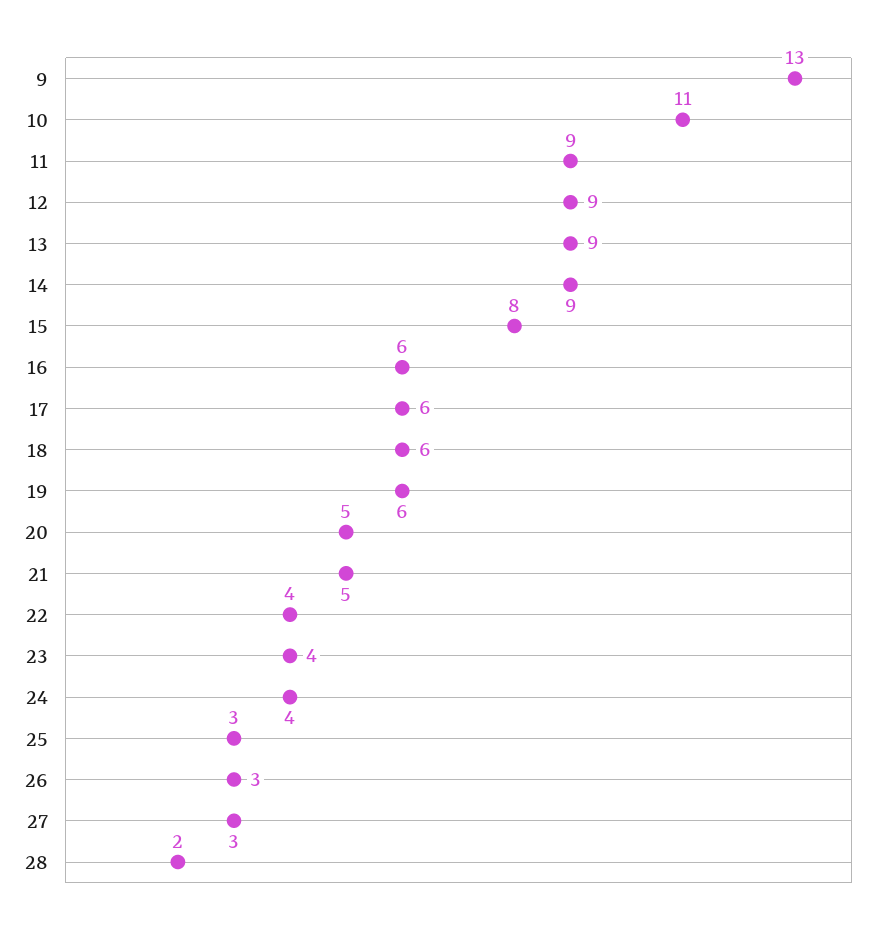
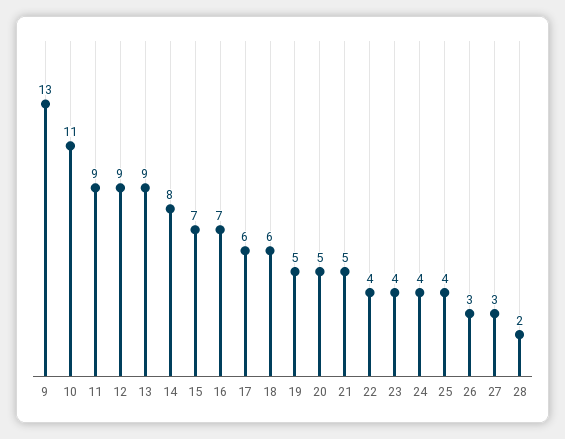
  {
    "9": 13,
    "10": 11,
    "11": 9,
    "12": 9,
    "13": 9,
-   "14": 9,
+   "14": 8,
-   "15": 8,
+   "15": 7,
-   "16": 6,
+   "16": 7,
    "17": 6,
    "18": 6,
-   "19": 6,
+   "19": 5,
    "20": 5,
    "21": 5,
    "22": 4,
    "23": 4,
    "24": 4,
-   "25": 3,
+   "25": 4,
    "26": 3,
    "27": 3,
    "28": 2
  }

